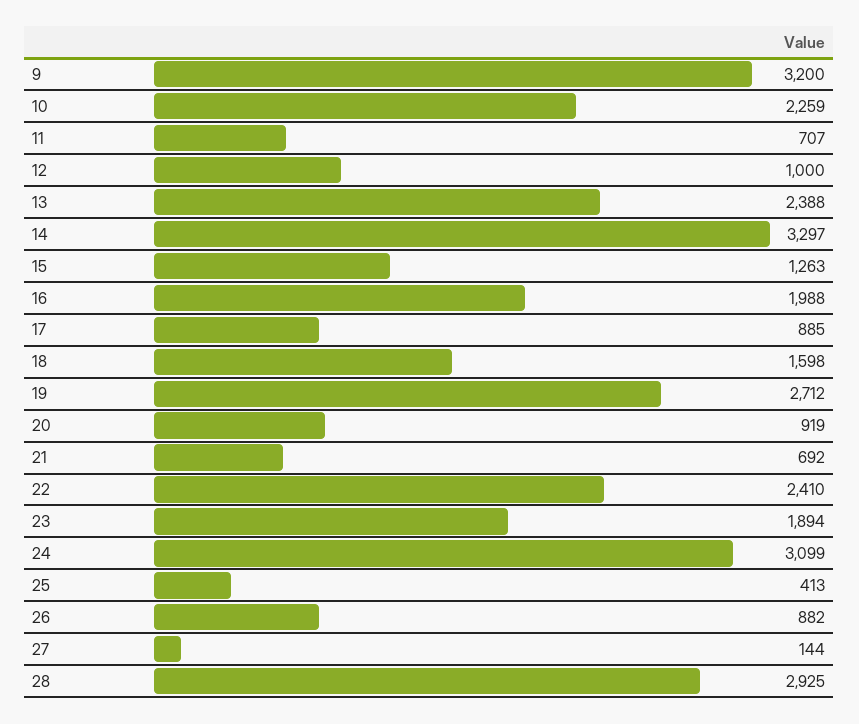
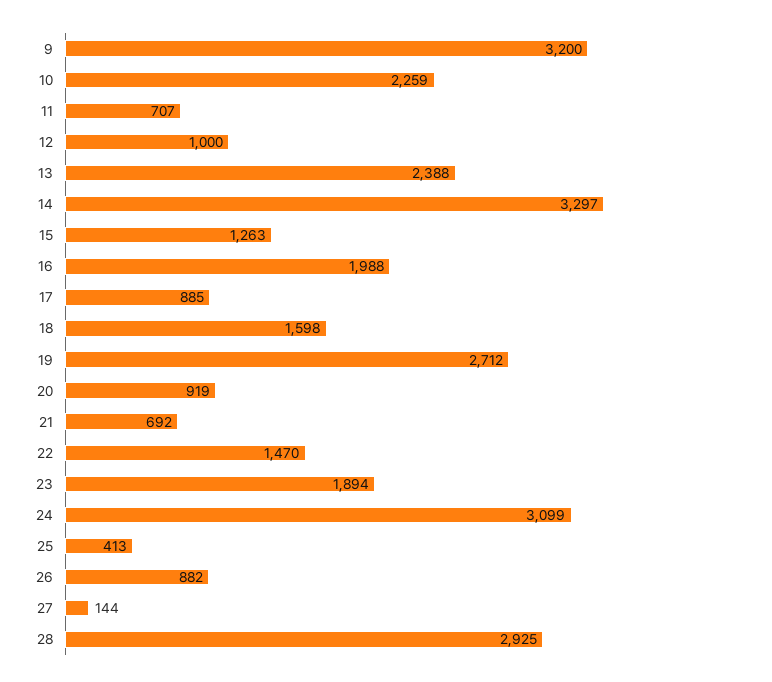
  {
    "9": 3200,
    "10": 2259,
    "11": 707,
    "12": 1000,
    "13": 2388,
    "14": 3297,
    "15": 1263,
    "16": 1988,
    "17": 885,
    "18": 1598,
    "19": 2712,
    "20": 919,
    "21": 692,
-   "22": 2410,
+   "22": 1470,
    "23": 1894,
    "24": 3099,
    "25": 413,
    "26": 882,
    "27": 144,
    "28": 2925
  }

